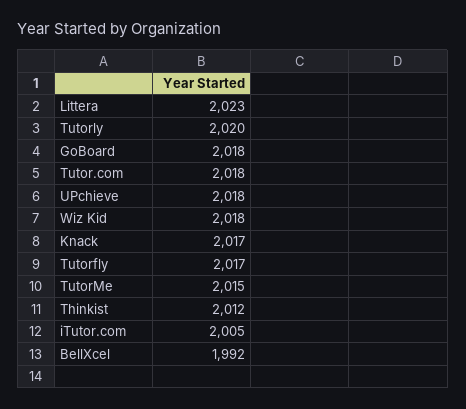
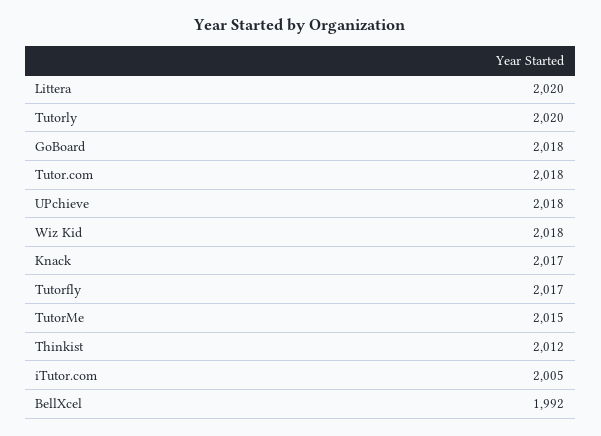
  {
-   "Littera": 2023,
+   "Littera": 2020,
    "Tutorly": 2020,
    "GoBoard": 2018,
    "Tutor.com": 2018,
    "UPchieve": 2018,
    "Wiz Kid": 2018,
    "Knack": 2017,
    "Tutorfly": 2017,
    "TutorMe": 2015,
    "Thinkist": 2012,
    "iTutor.com": 2005,
    "BellXcel": 1992
  }

